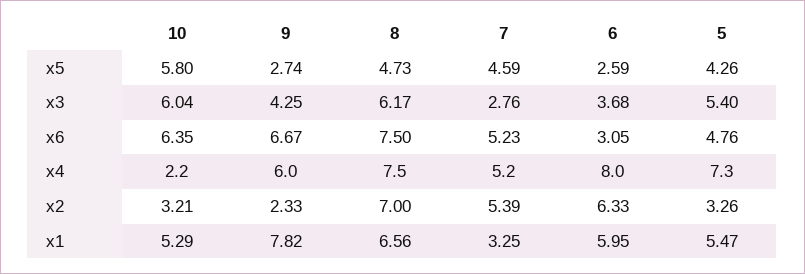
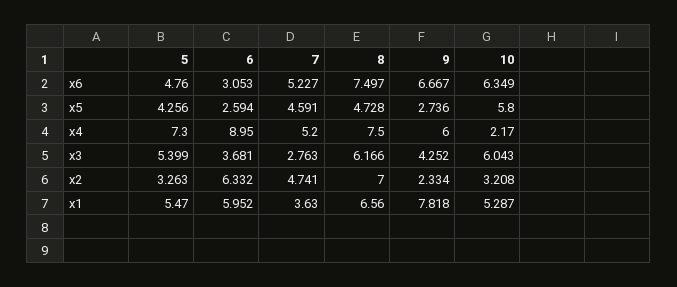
  {
    "10": {
      "x5": 5.8,
      "x3": 6.043,
      "x6": 6.349,
      "x4": 2.17,
      "x2": 3.208,
      "x1": 5.287
    },
    "9": {
      "x5": 2.736,
      "x3": 4.252,
      "x6": 6.667,
      "x4": 6,
      "x2": 2.334,
      "x1": 7.818
    },
    "8": {
      "x5": 4.728,
      "x3": 6.166,
      "x6": 7.497,
      "x4": 7.5,
      "x2": 7,
      "x1": 6.56
    },
    "7": {
      "x5": 4.591,
      "x3": 2.763,
      "x6": 5.227,
      "x4": 5.2,
-     "x2": 5.39,
+     "x2": 4.741,
-     "x1": 3.25
+     "x1": 3.63
    },
    "6": {
      "x5": 2.594,
      "x3": 3.681,
      "x6": 3.053,
-     "x4": 8,
+     "x4": 8.95,
      "x2": 6.332,
      "x1": 5.952
    },
    "5": {
      "x5": 4.256,
      "x3": 5.399,
      "x6": 4.76,
      "x4": 7.3,
      "x2": 3.263,
      "x1": 5.47
    }
  }

